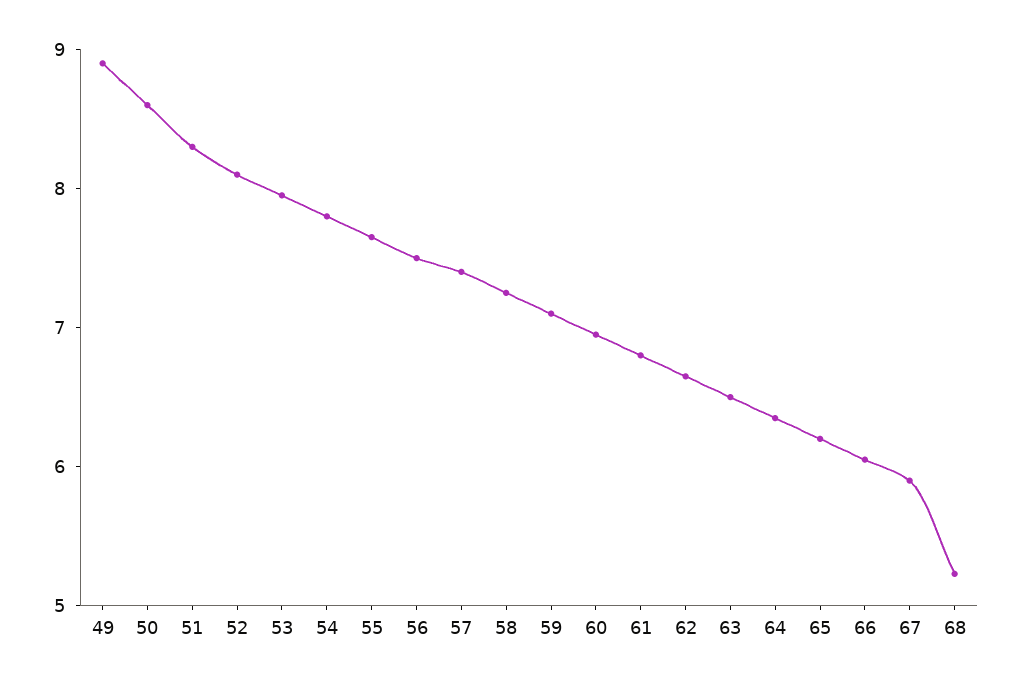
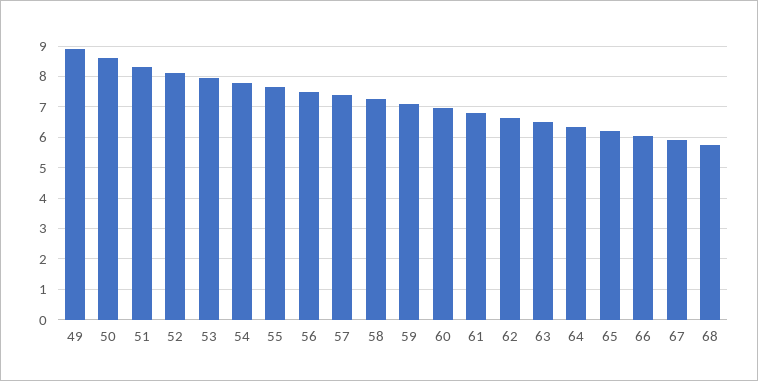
  {
    "49": 9,
    "50": 8.6,
    "51": 8.4,
    "52": 8.2,
    "53": 8,
    "54": 7.8,
    "55": 7.6,
    "56": 7.6,
    "57": 7.4,
    "58": 7.2,
    "59": 7.2,
    "60": 7,
    "61": 6.8,
    "62": 6.6,
    "63": 6.6,
    "64": 6.4,
    "65": 6.2,
    "66": 6,
    "67": 6,
-   "68": 5.2
+   "68": 5.8
  }

